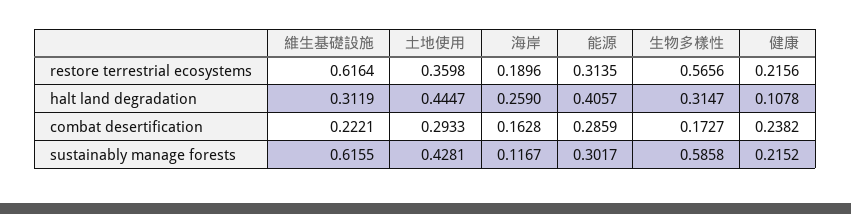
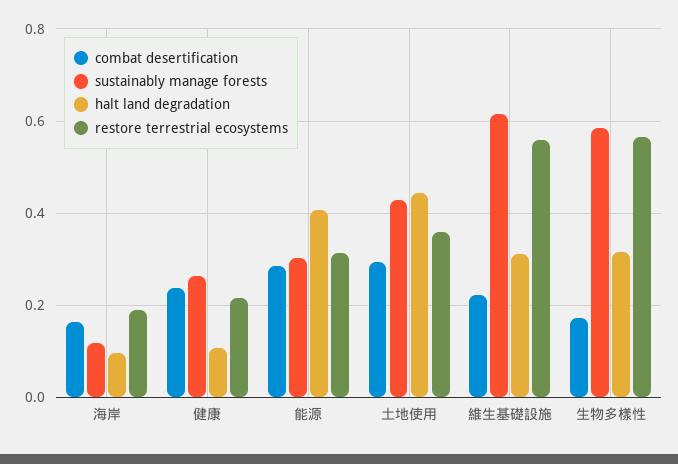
  {
    "restore terrestrial ecosystems": {
-     "維生基礎設施": 0.6164,
+     "維生基礎設施": 0.56,
      "土地使用": 0.3598,
      "海岸": 0.1896,
      "能源": 0.3135,
      "生物多樣性": 0.5656,
      "健康": 0.2156
    },
    "halt land degradation": {
      "維生基礎設施": 0.3119,
      "土地使用": 0.4447,
-     "海岸": 0.259,
+     "海岸": 0.1,
      "能源": 0.4057,
      "生物多樣性": 0.3147,
      "健康": 0.1078
    },
    "combat desertification": {
      "維生基礎設施": 0.2221,
      "土地使用": 0.2933,
      "海岸": 0.1628,
      "能源": 0.2859,
      "生物多樣性": 0.1727,
      "健康": 0.2382
    },
    "sustainably manage forests": {
      "維生基礎設施": 0.6155,
      "土地使用": 0.4281,
      "海岸": 0.1167,
      "能源": 0.3017,
      "生物多樣性": 0.5858,
-     "健康": 0.2152
+     "健康": 0.26
    }
  }

